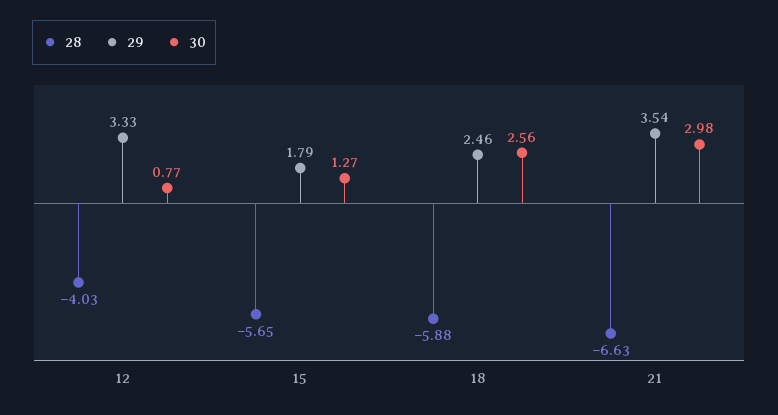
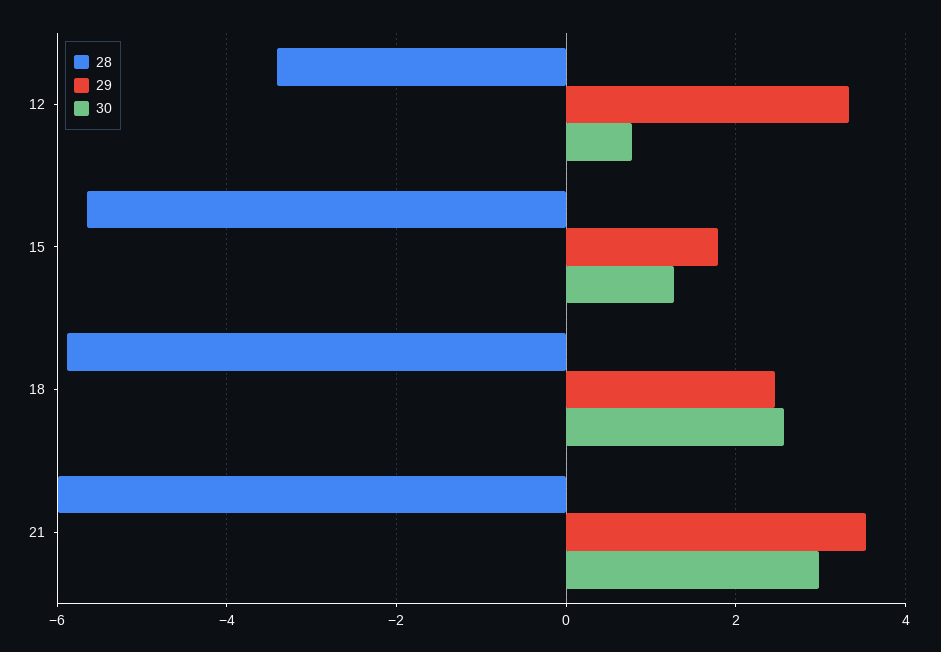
  {
    "28": {
-     "12": -4.03,
+     "12": -3.4,
      "15": -5.65,
      "18": -5.88,
-     "21": -6.63
+     "21": -6
    },
    "29": {
      "12": 3.33,
      "15": 1.79,
      "18": 2.46,
      "21": 3.54
    },
    "30": {
      "12": 0.77,
      "15": 1.27,
      "18": 2.56,
      "21": 2.98
    }
  }

